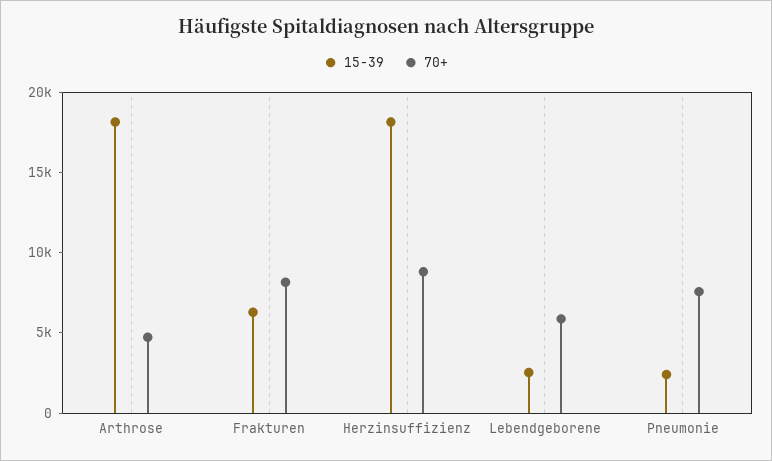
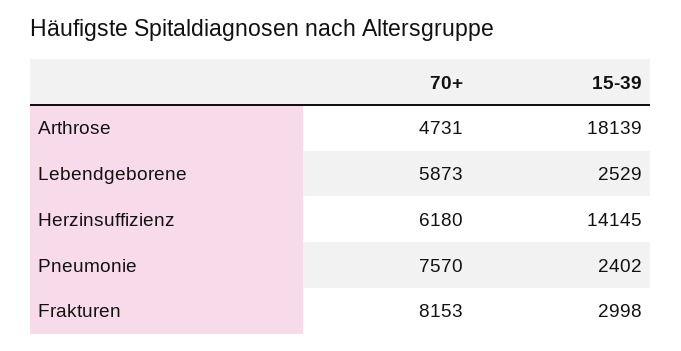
  {
    "15-39": {
      "Arthrose": 18139,
-     "Frakturen": 6000,
+     "Frakturen": 2998,
-     "Herzinsuffizienz": 18000,
+     "Herzinsuffizienz": 14145,
      "Lebendgeborene": 2529,
      "Pneumonie": 2402
    },
    "70+": {
      "Arthrose": 4731,
      "Frakturen": 8153,
-     "Herzinsuffizienz": 9000,
+     "Herzinsuffizienz": 6180,
      "Lebendgeborene": 5873,
      "Pneumonie": 7570
    }
  }

